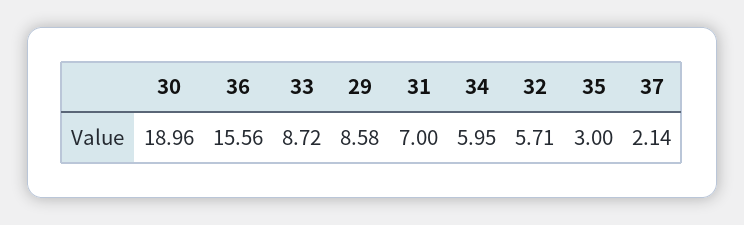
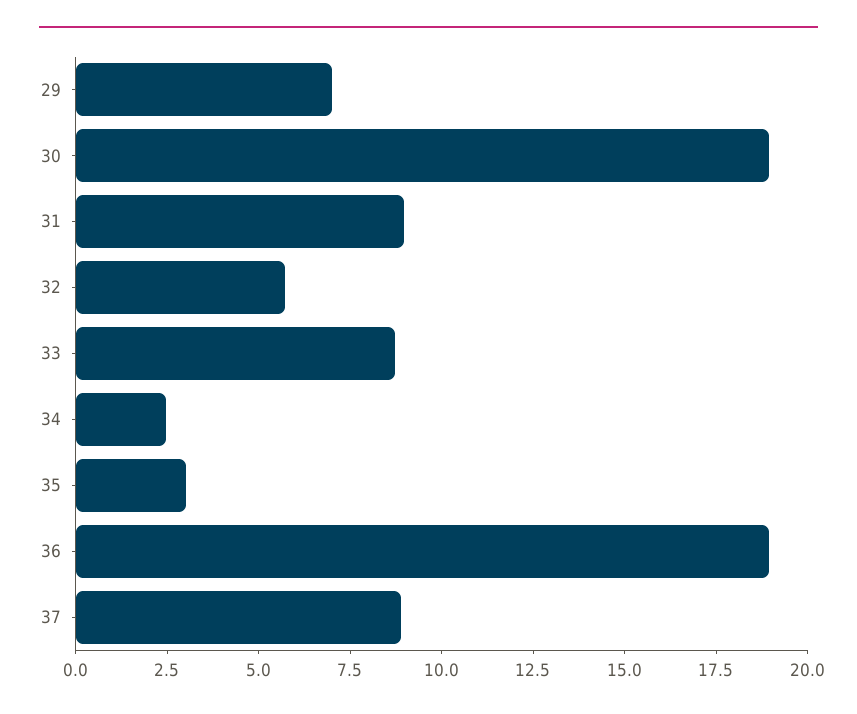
  {
    "30": 18.96,
-   "36": 15.56,
+   "36": 19,
    "33": 8.72,
-   "29": 8.58,
+   "29": 7,
-   "31": 7,
+   "31": 9,
-   "34": 5.95,
+   "34": 2.5,
    "32": 5.71,
    "35": 3,
-   "37": 2.14
+   "37": 9
  }

